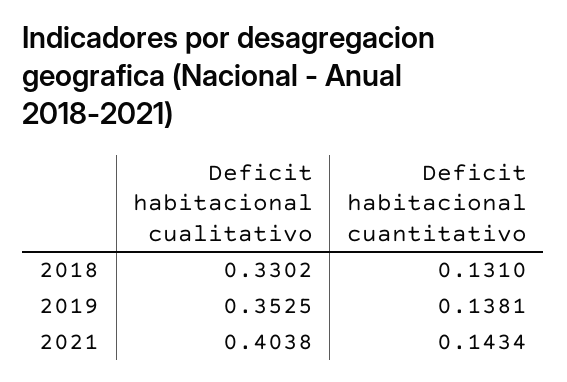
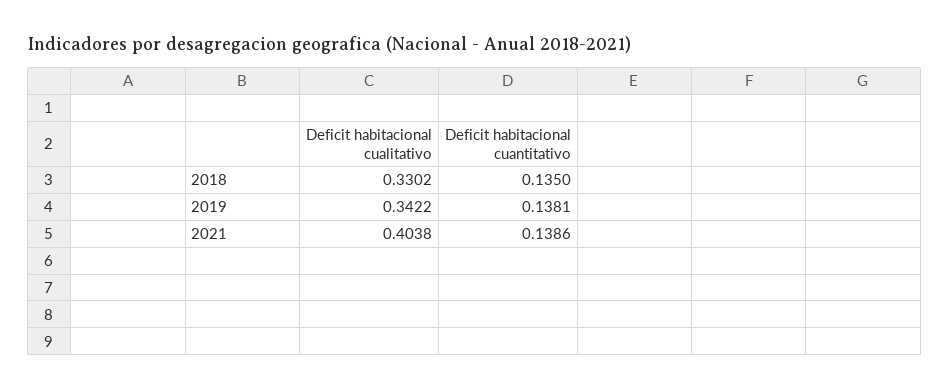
  {
    "Deficit habitacional cualitativo": {
      "2018": 0.3302,
-     "2019": 0.3525,
+     "2019": 0.3422,
      "2021": 0.4038
    },
    "Deficit habitacional cuantitativo": {
-     "2018": 0.131,
+     "2018": 0.135,
      "2019": 0.1381,
-     "2021": 0.1434
+     "2021": 0.1386
    }
  }

